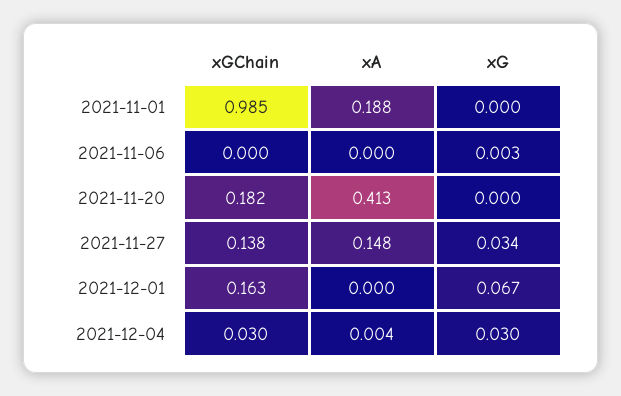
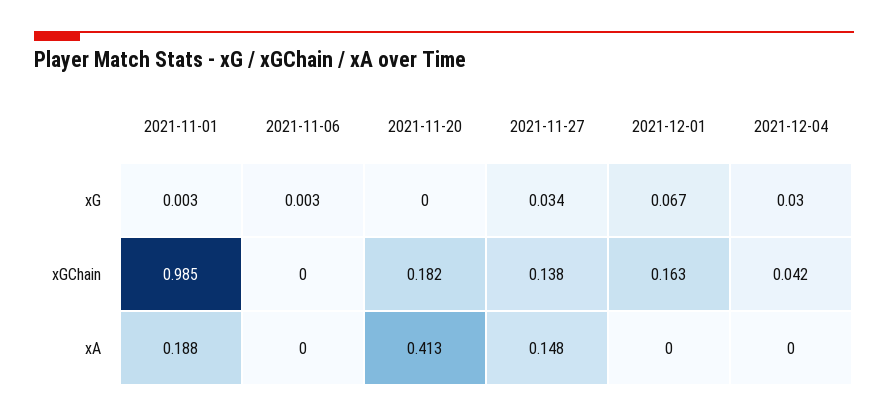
  {
    "xGChain": {
      "2021-11-01": 0.985,
      "2021-11-06": 0,
      "2021-11-20": 0.182,
      "2021-11-27": 0.138,
      "2021-12-01": 0.163,
-     "2021-12-04": 0.03
+     "2021-12-04": 0.042
    },
    "xA": {
      "2021-11-01": 0.188,
      "2021-11-06": 0,
      "2021-11-20": 0.413,
      "2021-11-27": 0.148,
      "2021-12-01": 0,
-     "2021-12-04": 0.004
+     "2021-12-04": 0
    },
    "xG": {
-     "2021-11-01": 0,
+     "2021-11-01": 0.003,
      "2021-11-06": 0.003,
      "2021-11-20": 0,
      "2021-11-27": 0.034,
      "2021-12-01": 0.067,
      "2021-12-04": 0.03
    }
  }

